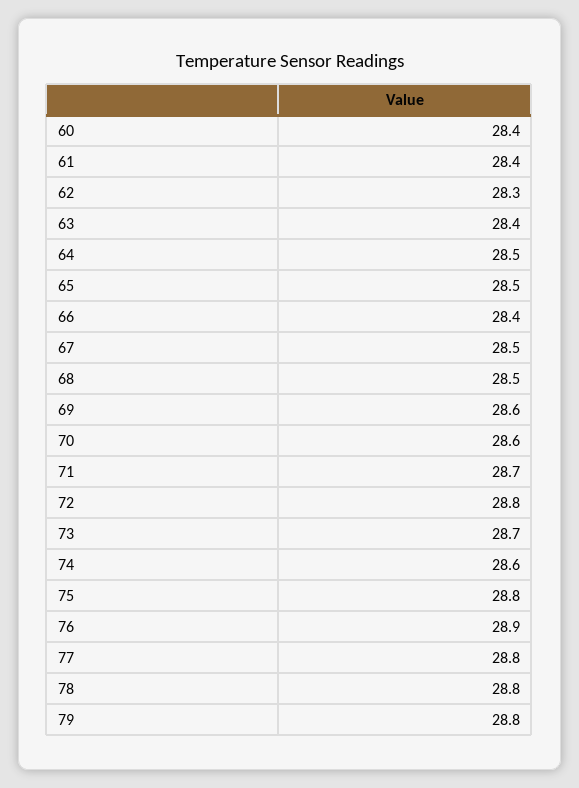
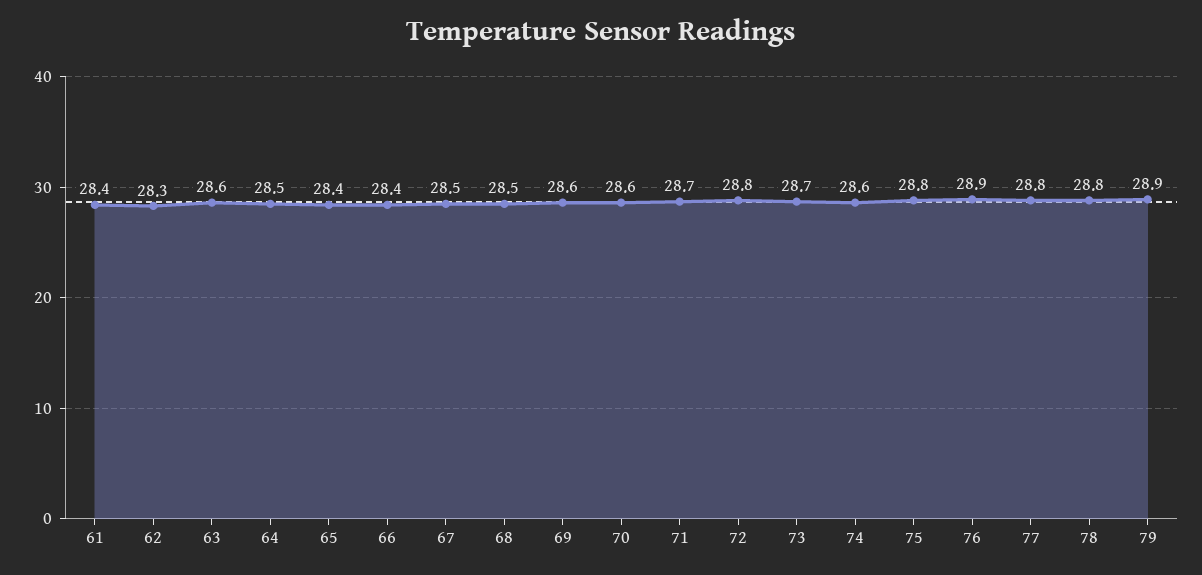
  {
-   "60": 28.4,
    "61": 28.4,
    "62": 28.3,
-   "63": 28.4,
+   "63": 28.6,
    "64": 28.5,
-   "65": 28.5,
+   "65": 28.4,
    "66": 28.4,
    "67": 28.5,
    "68": 28.5,
    "69": 28.6,
    "70": 28.6,
    "71": 28.7,
    "72": 28.8,
    "73": 28.7,
    "74": 28.6,
    "75": 28.8,
    "76": 28.9,
    "77": 28.8,
    "78": 28.8,
-   "79": 28.8
+   "79": 28.9
  }

